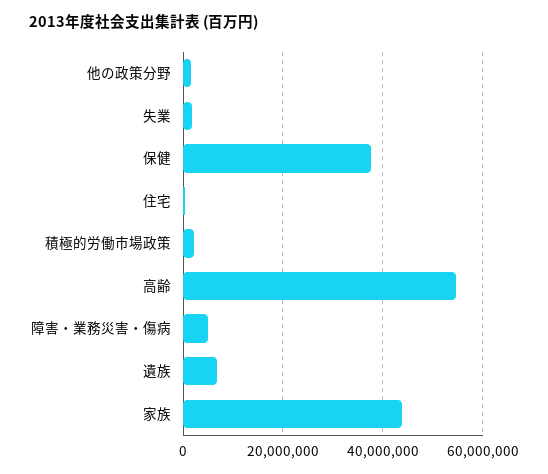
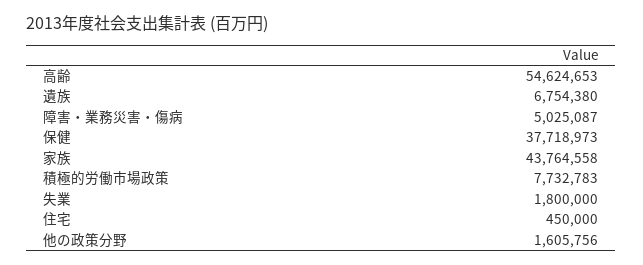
  {
    "他の政策分野": 1605756,
    "失業": 1800000,
    "保健": 37718973,
    "住宅": 450000,
-   "積極的労働市場政策": 2000000,
+   "積極的労働市場政策": 7732783,
    "高齢": 54624653,
    "障害・業務災害・傷病": 5025087,
    "遺族": 6754380,
    "家族": 43764558
  }

